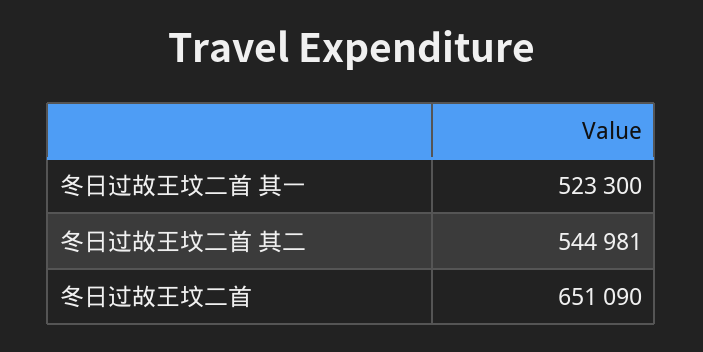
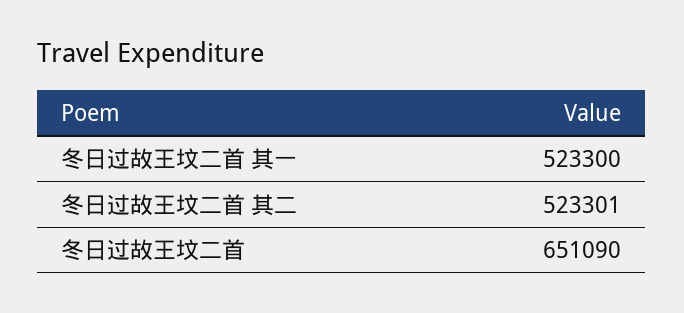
  {
    "冬日过故王坟二首 其一": 523300,
-   "冬日过故王坟二首 其二": 544981,
+   "冬日过故王坟二首 其二": 523301,
    "冬日过故王坟二首": 651090
  }

